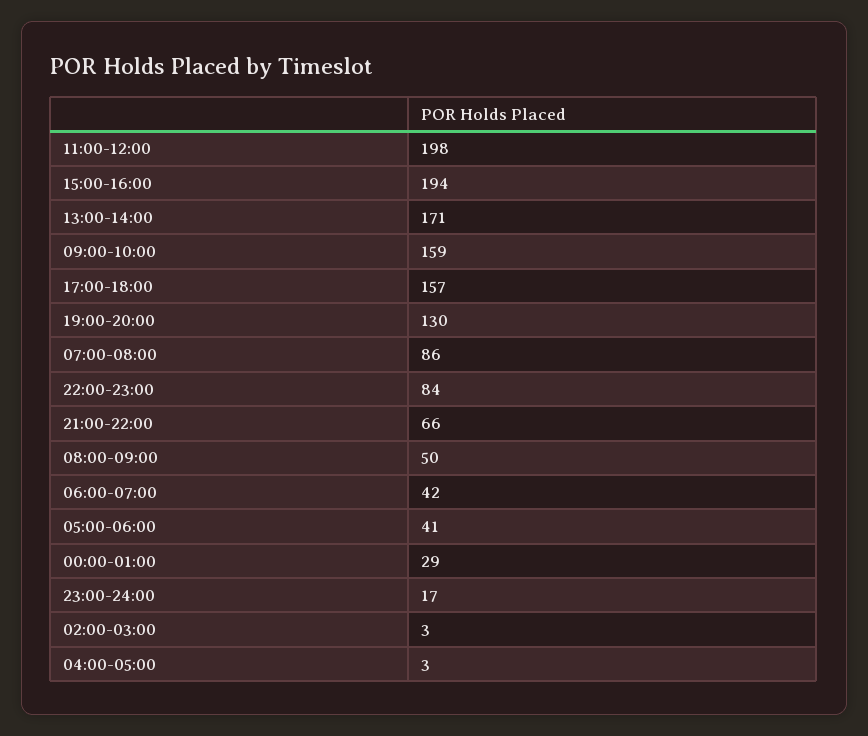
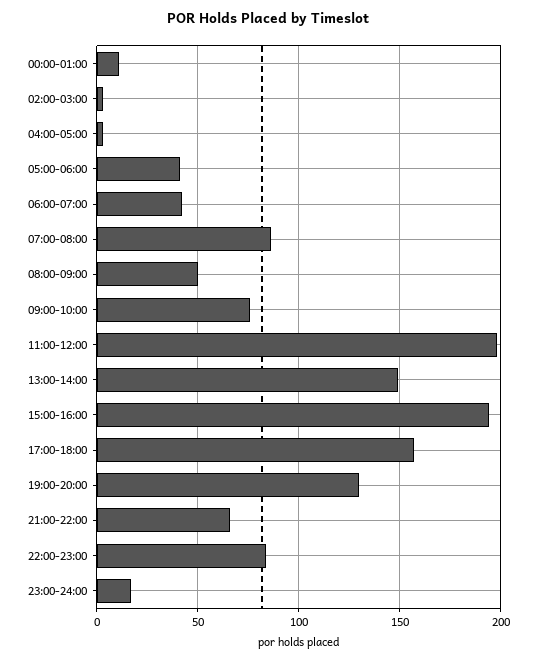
  {
    "11:00-12:00": 198,
    "15:00-16:00": 194,
-   "13:00-14:00": 171,
+   "13:00-14:00": 150,
-   "09:00-10:00": 159,
+   "09:00-10:00": 75,
    "17:00-18:00": 157,
    "19:00-20:00": 130,
    "07:00-08:00": 86,
    "22:00-23:00": 84,
    "21:00-22:00": 66,
    "08:00-09:00": 50,
    "06:00-07:00": 42,
    "05:00-06:00": 41,
-   "00:00-01:00": 29,
+   "00:00-01:00": 10,
    "23:00-24:00": 17,
    "02:00-03:00": 3,
    "04:00-05:00": 3
  }

